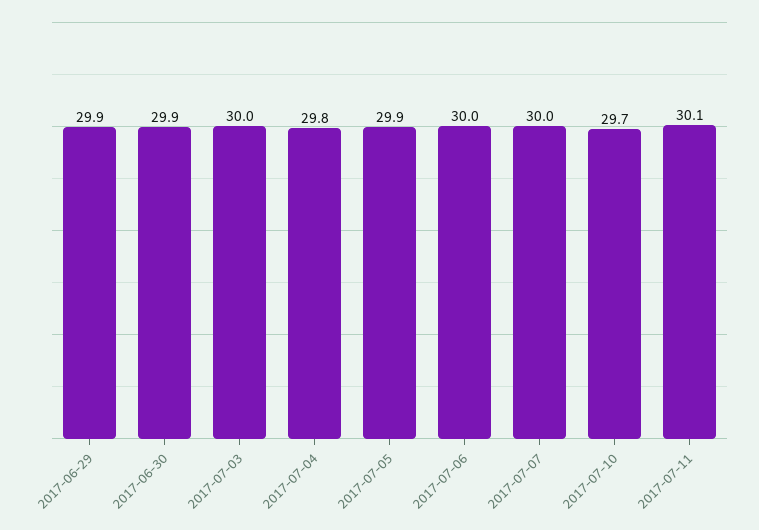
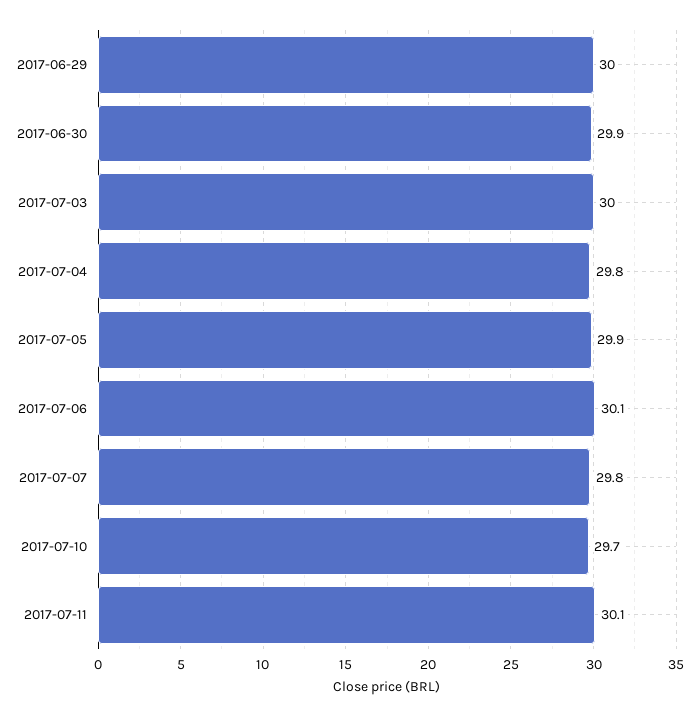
  {
-   "2017-06-29": 29.9,
+   "2017-06-29": 30,
    "2017-06-30": 29.9,
    "2017-07-03": 30,
    "2017-07-04": 29.8,
    "2017-07-05": 29.9,
-   "2017-07-06": 30,
+   "2017-07-06": 30.1,
-   "2017-07-07": 30,
+   "2017-07-07": 29.8,
    "2017-07-10": 29.7,
    "2017-07-11": 30.1
  }

